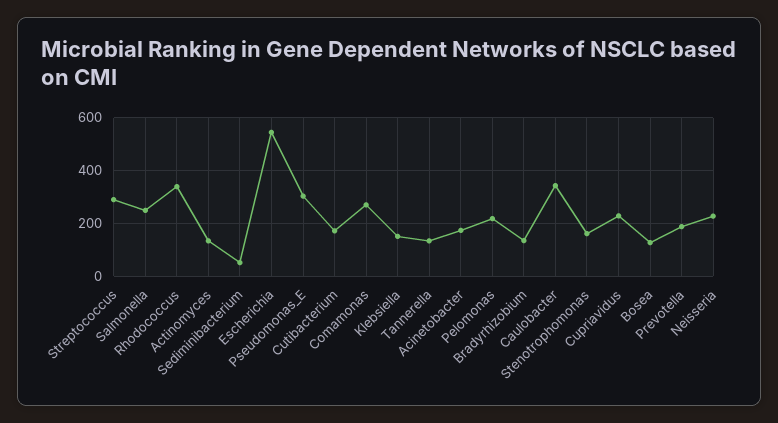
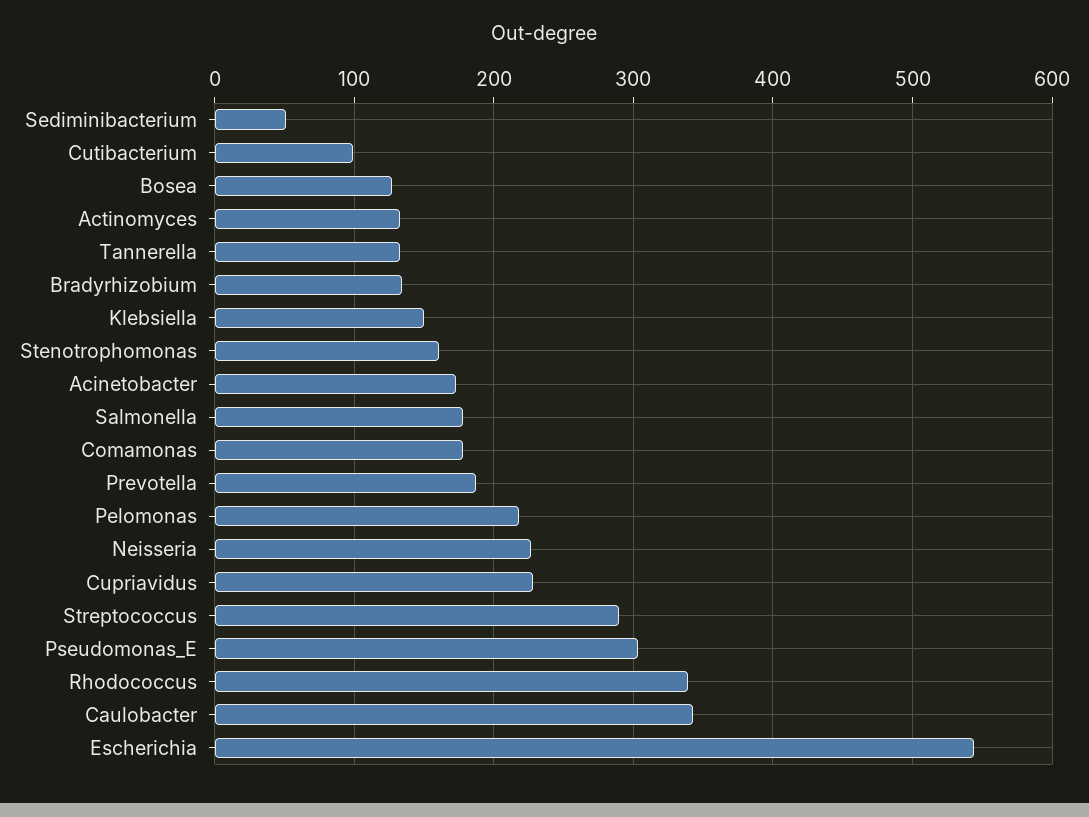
  {
    "Streptococcus": 290,
-   "Salmonella": 250,
+   "Salmonella": 180,
    "Rhodococcus": 340,
    "Actinomyces": 130,
    "Sediminibacterium": 50,
    "Escherichia": 540,
    "Pseudomonas_E": 300,
-   "Cutibacterium": 175,
+   "Cutibacterium": 100,
-   "Comamonas": 275,
+   "Comamonas": 180,
    "Klebsiella": 150,
    "Tannerella": 130,
    "Acinetobacter": 170,
    "Pelomonas": 220,
    "Bradyrhizobium": 130,
    "Caulobacter": 340,
    "Stenotrophomonas": 160,
    "Cupriavidus": 230,
    "Bosea": 130,
    "Prevotella": 190,
    "Neisseria": 230
  }

